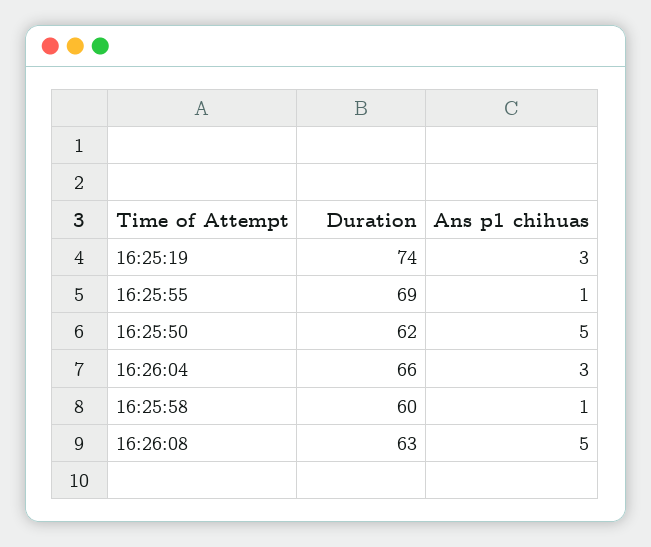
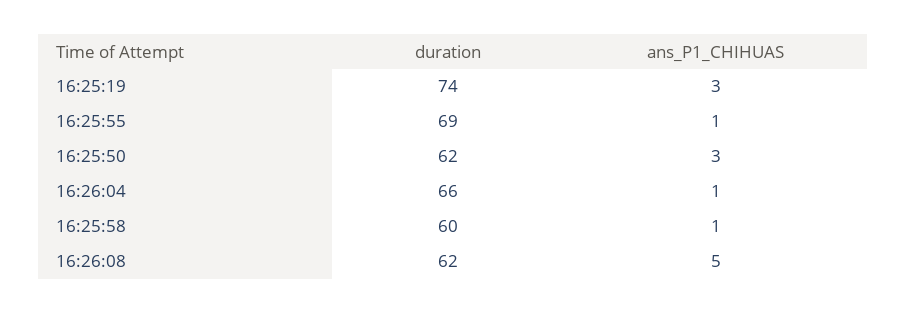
  {
    "Duration": {
      "16:25:19": 74,
      "16:25:55": 69,
      "16:25:50": 62,
      "16:26:04": 66,
      "16:25:58": 60,
-     "16:26:08": 63
+     "16:26:08": 62
    },
    "Ans p1 chihuas": {
      "16:25:19": 3,
      "16:25:55": 1,
-     "16:25:50": 5,
+     "16:25:50": 3,
-     "16:26:04": 3,
+     "16:26:04": 1,
      "16:25:58": 1,
      "16:26:08": 5
    }
  }

